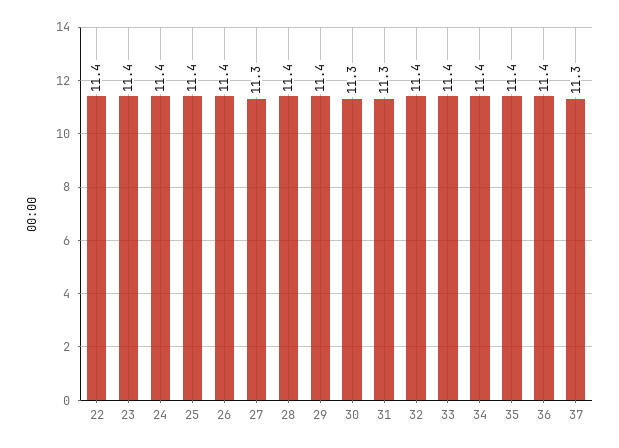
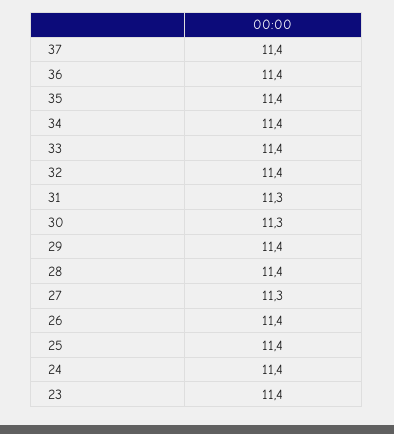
  {
-   "22": 11.4,
    "23": 11.4,
    "24": 11.4,
    "25": 11.4,
    "26": 11.4,
    "27": 11.3,
    "28": 11.4,
    "29": 11.4,
    "30": 11.3,
    "31": 11.3,
    "32": 11.4,
    "33": 11.4,
    "34": 11.4,
    "35": 11.4,
    "36": 11.4,
-   "37": 11.3
+   "37": 11.4
  }

